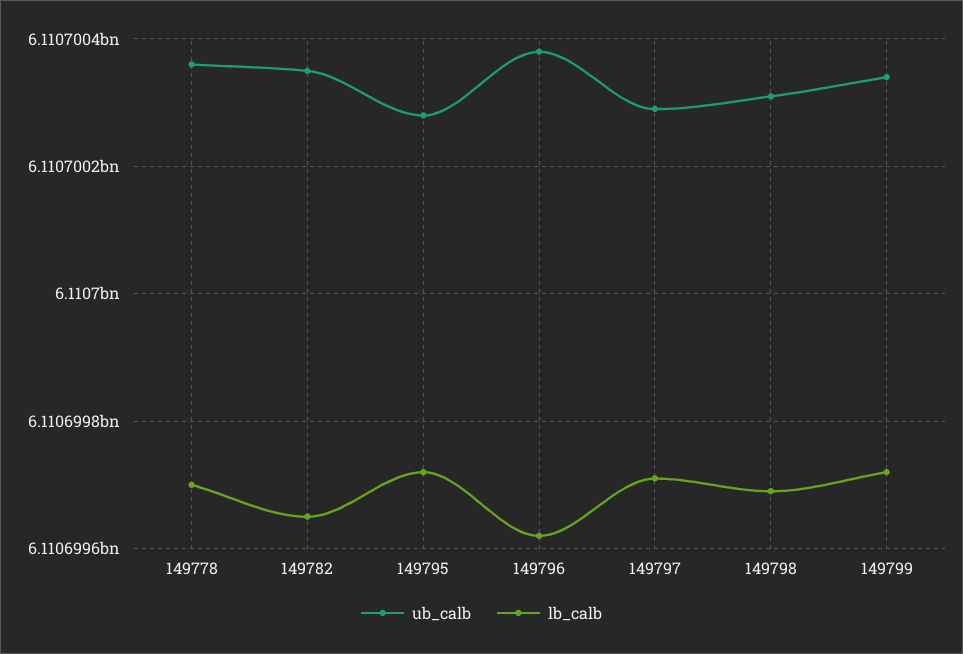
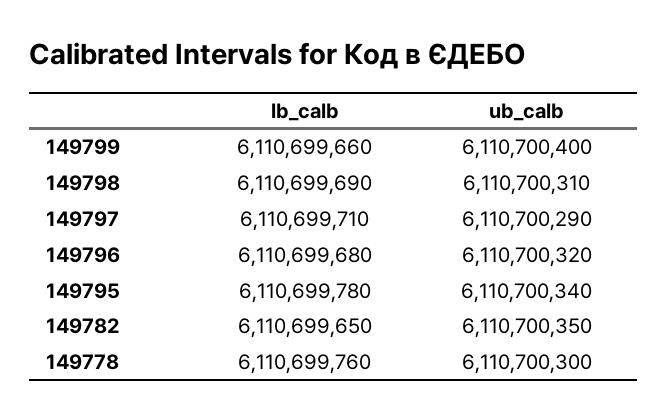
  {
    "ub_calb": {
-     "149778": 6110700360,
+     "149778": 6110700300,
      "149782": 6110700350,
-     "149795": 6110700280,
+     "149795": 6110700340,
-     "149796": 6110700380,
+     "149796": 6110700320,
      "149797": 6110700290,
      "149798": 6110700310,
-     "149799": 6110700340
+     "149799": 6110700400
    },
    "lb_calb": {
-     "149778": 6110699700,
+     "149778": 6110699760,
      "149782": 6110699650,
-     "149795": 6110699720,
+     "149795": 6110699780,
-     "149796": 6110699620,
+     "149796": 6110699680,
      "149797": 6110699710,
      "149798": 6110699690,
-     "149799": 6110699720
+     "149799": 6110699660
    }
  }

